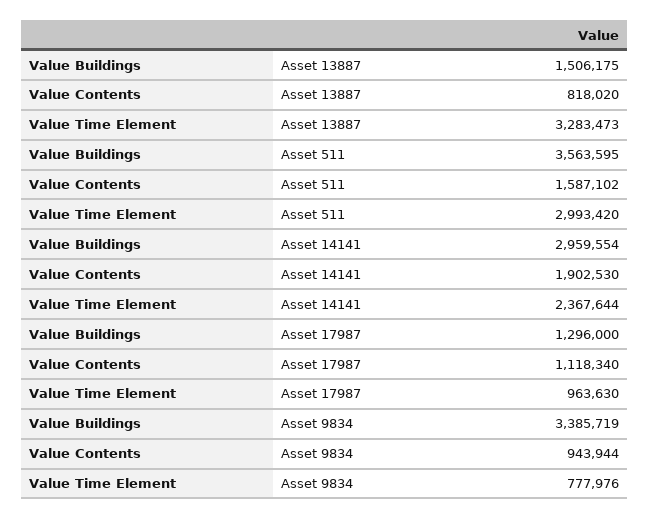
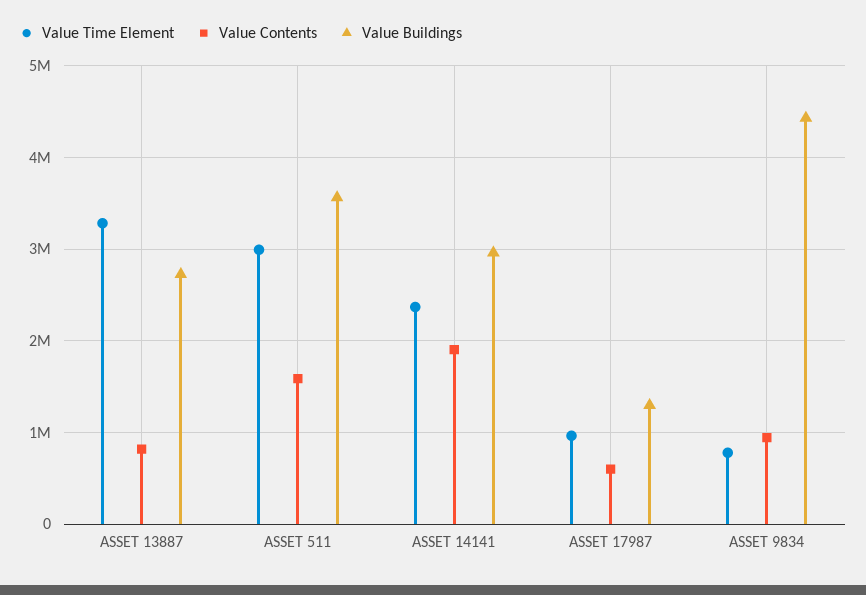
  {
    "Value Buildings": {
-     "Asset 13887": 1506175,
+     "Asset 13887": 2700000,
      "Asset 511": 3563595,
      "Asset 14141": 2959554,
      "Asset 17987": 1296000,
-     "Asset 9834": 3385719
+     "Asset 9834": 4400000
    },
    "Value Contents": {
      "Asset 13887": 818020,
      "Asset 511": 1587102,
      "Asset 14141": 1902530,
-     "Asset 17987": 1118340,
+     "Asset 17987": 600000,
      "Asset 9834": 943944
    },
    "Value Time Element": {
      "Asset 13887": 3283473,
      "Asset 511": 2993420,
      "Asset 14141": 2367644,
      "Asset 17987": 963630,
      "Asset 9834": 777976
    }
  }

